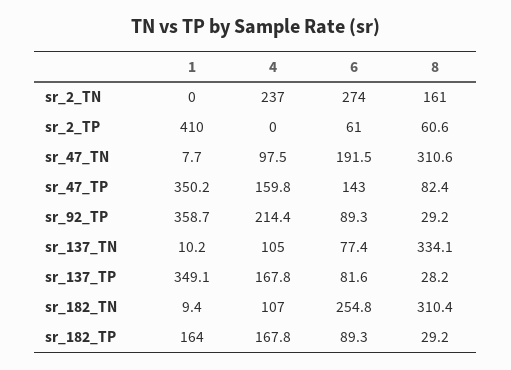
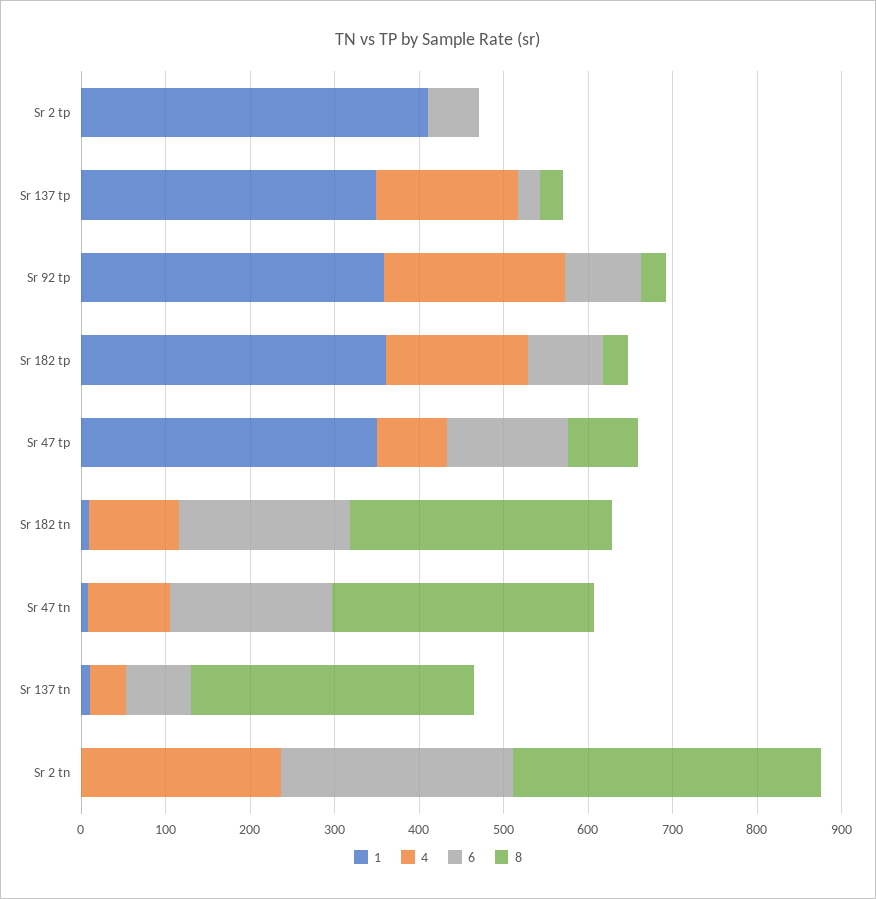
  {
    "1": {
      "sr_2_TN": 0,
      "sr_2_TP": 410,
      "sr_47_TN": 7.7,
      "sr_47_TP": 350.2,
      "sr_92_TP": 358.7,
      "sr_137_TN": 10.2,
      "sr_137_TP": 349.1,
      "sr_182_TN": 9.4,
-     "sr_182_TP": 164
+     "sr_182_TP": 360
    },
    "4": {
      "sr_2_TN": 237,
      "sr_2_TP": 0,
      "sr_47_TN": 97.5,
-     "sr_47_TP": 159.8,
+     "sr_47_TP": 80,
      "sr_92_TP": 214.4,
-     "sr_137_TN": 105,
+     "sr_137_TN": 40,
      "sr_137_TP": 167.8,
      "sr_182_TN": 107,
      "sr_182_TP": 167.8
    },
    "6": {
      "sr_2_TN": 274,
      "sr_2_TP": 61,
      "sr_47_TN": 191.5,
      "sr_47_TP": 143,
      "sr_92_TP": 89.3,
      "sr_137_TN": 77.4,
-     "sr_137_TP": 81.6,
+     "sr_137_TP": 20,
-     "sr_182_TN": 254.8,
+     "sr_182_TN": 200,
      "sr_182_TP": 89.3
    },
    "8": {
-     "sr_2_TN": 161,
+     "sr_2_TN": 360,
-     "sr_2_TP": 60.6,
+     "sr_2_TP": 0,
      "sr_47_TN": 310.6,
      "sr_47_TP": 82.4,
      "sr_92_TP": 29.2,
      "sr_137_TN": 334.1,
      "sr_137_TP": 28.2,
      "sr_182_TN": 310.4,
      "sr_182_TP": 29.2
    }
  }

